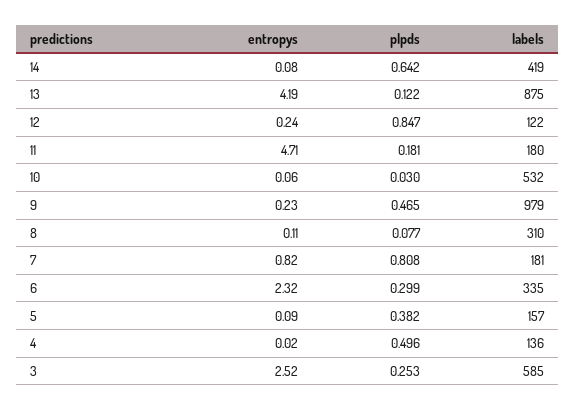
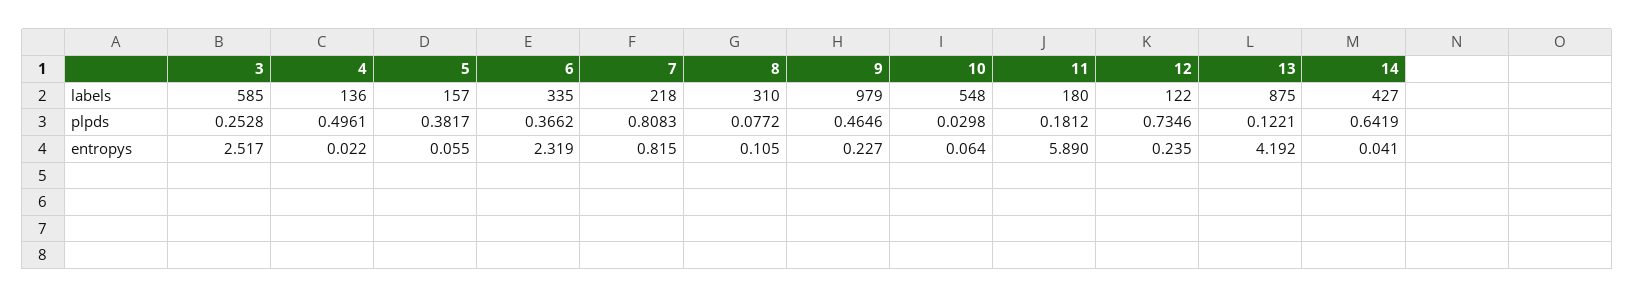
  {
    "entropys": {
-     "14": 0.08,
+     "14": 0.041,
      "13": 4.192,
      "12": 0.235,
-     "11": 4.71,
+     "11": 5.89,
      "10": 0.064,
      "9": 0.227,
      "8": 0.105,
      "7": 0.815,
      "6": 2.319,
-     "5": 0.09,
+     "5": 0.055,
      "4": 0.022,
      "3": 2.517
    },
    "plpds": {
      "14": 0.6419,
      "13": 0.1221,
-     "12": 0.847,
+     "12": 0.7346,
      "11": 0.1812,
      "10": 0.0298,
      "9": 0.4646,
      "8": 0.0772,
      "7": 0.8083,
-     "6": 0.299,
+     "6": 0.3662,
      "5": 0.3817,
      "4": 0.4961,
      "3": 0.2528
    },
    "labels": {
-     "14": 419,
+     "14": 427,
      "13": 875,
      "12": 122,
      "11": 180,
-     "10": 532,
+     "10": 548,
      "9": 979,
      "8": 310,
-     "7": 181,
+     "7": 218,
      "6": 335,
      "5": 157,
      "4": 136,
      "3": 585
    }
  }

